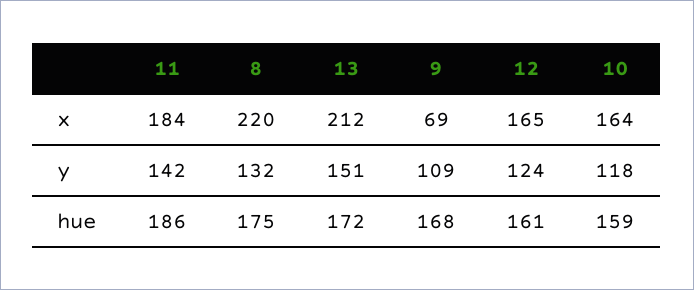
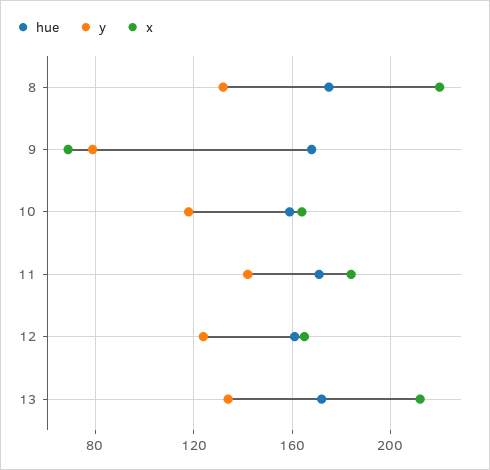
  {
    "x": {
      "11": 184,
      "8": 220,
      "13": 212,
      "9": 69,
      "12": 165,
      "10": 164
    },
    "y": {
      "11": 142,
      "8": 132,
-     "13": 151,
+     "13": 135,
-     "9": 109,
+     "9": 80,
      "12": 124,
      "10": 118
    },
    "hue": {
-     "11": 186,
+     "11": 170,
      "8": 175,
      "13": 172,
      "9": 168,
      "12": 161,
      "10": 159
    }
  }

